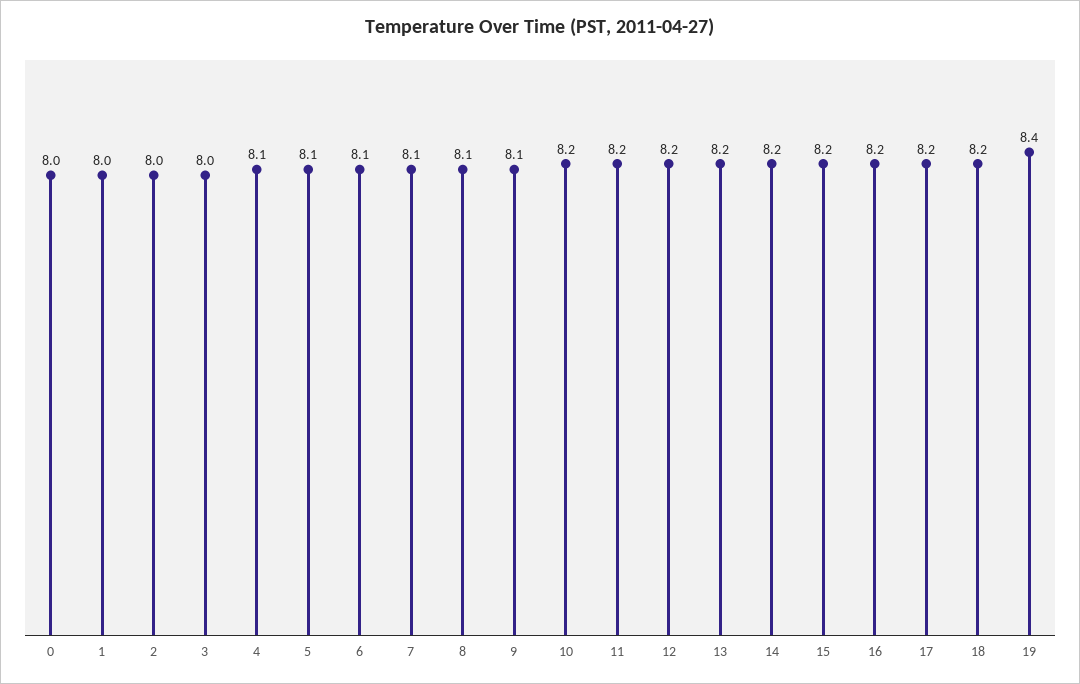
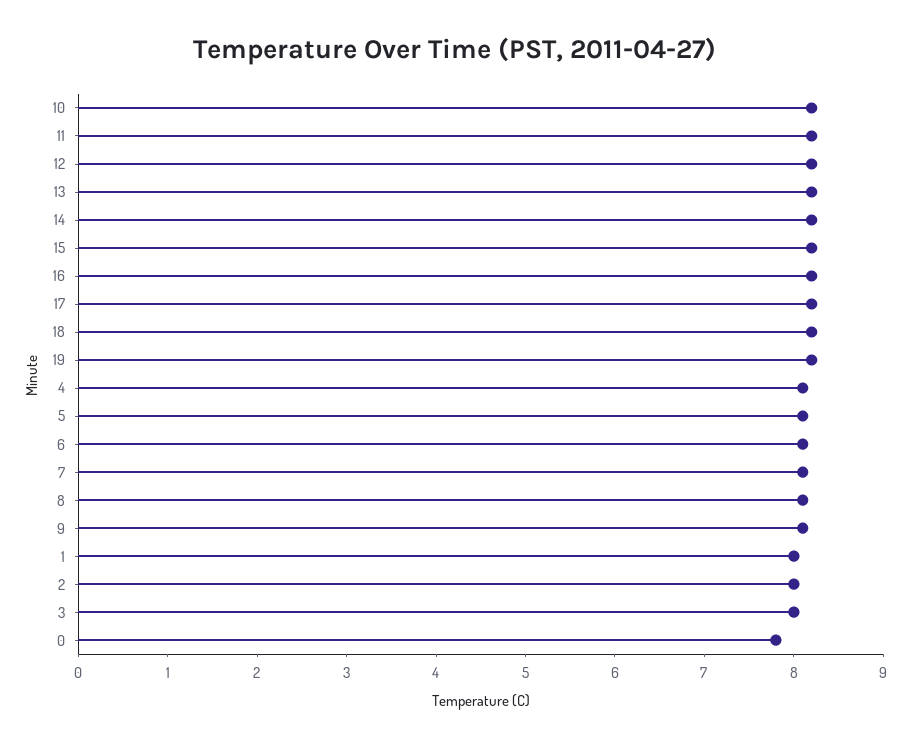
  {
-   "0": 8,
+   "0": 7.8,
    "1": 8,
    "2": 8,
    "3": 8,
    "4": 8.1,
    "5": 8.1,
    "6": 8.1,
    "7": 8.1,
    "8": 8.1,
    "9": 8.1,
    "10": 8.2,
    "11": 8.2,
    "12": 8.2,
    "13": 8.2,
    "14": 8.2,
    "15": 8.2,
    "16": 8.2,
    "17": 8.2,
    "18": 8.2,
-   "19": 8.4
+   "19": 8.2
  }

